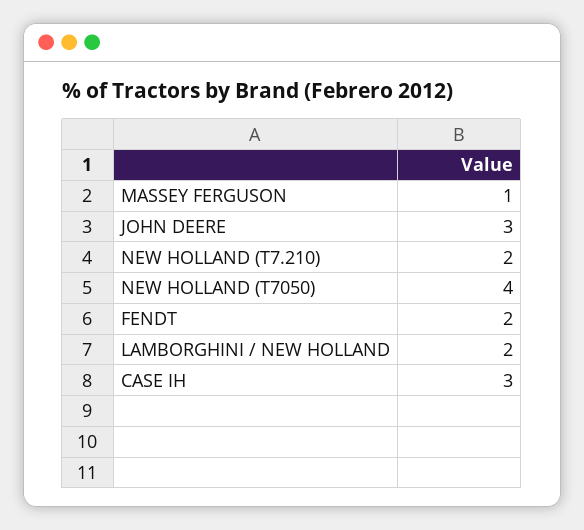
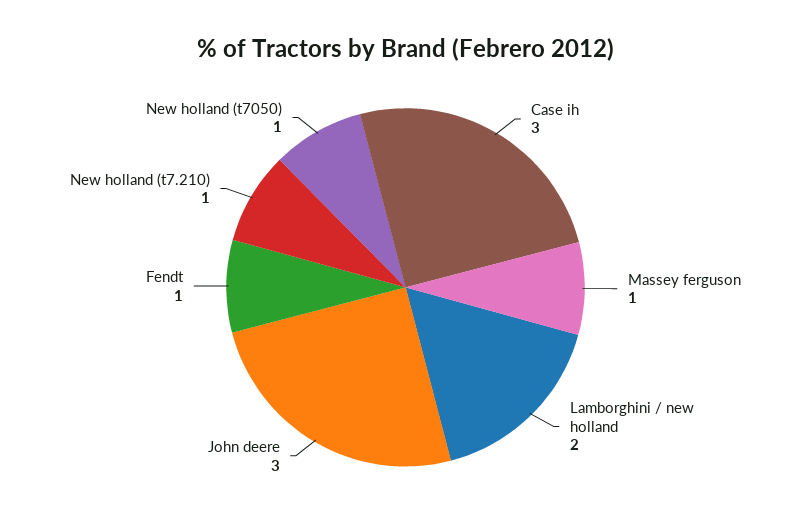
  {
    "MASSEY FERGUSON": 1,
    "JOHN DEERE": 3,
-   "NEW HOLLAND (T7.210)": 2,
+   "NEW HOLLAND (T7.210)": 1,
-   "NEW HOLLAND (T7050)": 4,
+   "NEW HOLLAND (T7050)": 1,
-   "FENDT": 2,
+   "FENDT": 1,
    "LAMBORGHINI / NEW HOLLAND": 2,
    "CASE IH": 3
  }

